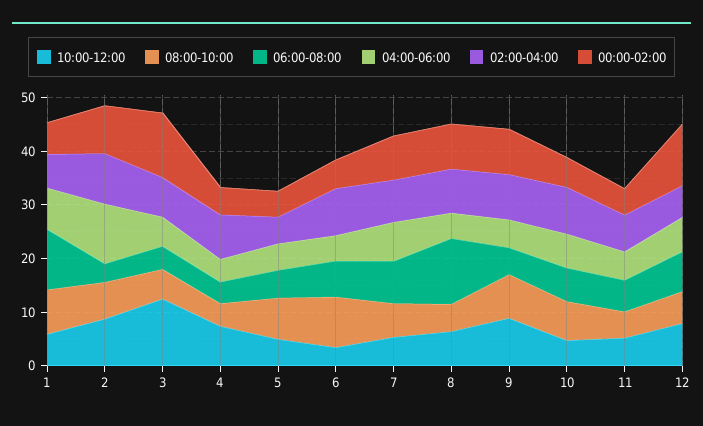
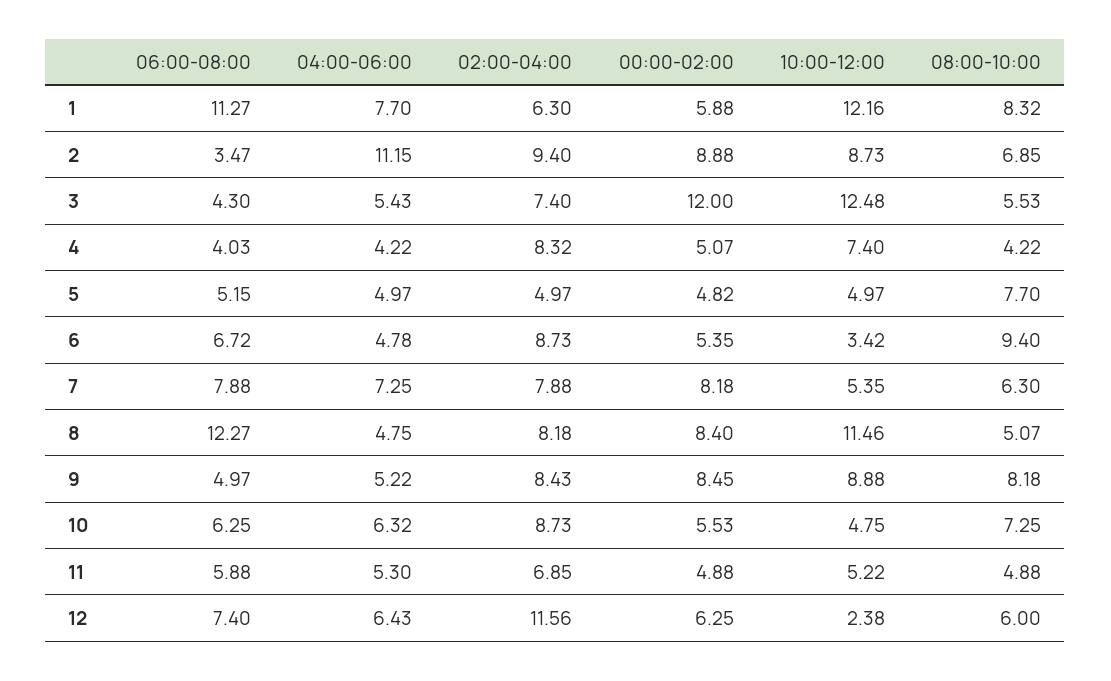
  {
    "10:00-12:00": {
-     "1": 6,
+     "1": 12.16,
      "2": 8.73,
      "3": 12.48,
      "4": 7.4,
      "5": 4.97,
      "6": 3.42,
      "7": 5.35,
-     "8": 6,
+     "8": 11.46,
      "9": 8.88,
      "10": 4.75,
      "11": 5.22,
-     "12": 8
+     "12": 2.38
    },
    "08:00-10:00": {
      "1": 8.32,
      "2": 6.85,
      "3": 5.53,
      "4": 4.22,
      "5": 7.7,
      "6": 9.4,
      "7": 6.3,
      "8": 5.07,
      "9": 8.18,
      "10": 7.25,
      "11": 4.88,
      "12": 6
    },
    "06:00-08:00": {
      "1": 11.27,
      "2": 3.47,
      "3": 4.3,
      "4": 4.03,
      "5": 5.15,
      "6": 6.72,
      "7": 7.88,
      "8": 12.27,
      "9": 4.97,
      "10": 6.25,
      "11": 5.88,
      "12": 7.4
    },
    "04:00-06:00": {
      "1": 7.7,
      "2": 11.15,
      "3": 5.43,
      "4": 4.22,
      "5": 4.97,
      "6": 4.78,
      "7": 7.25,
      "8": 4.75,
      "9": 5.22,
      "10": 6.32,
      "11": 5.3,
      "12": 6.43
    },
    "02:00-04:00": {
      "1": 6.3,
      "2": 9.4,
      "3": 7.4,
      "4": 8.32,
      "5": 4.97,
      "6": 8.73,
      "7": 7.88,
      "8": 8.18,
      "9": 8.43,
      "10": 8.73,
      "11": 6.85,
-     "12": 6
+     "12": 11.56
    },
    "00:00-02:00": {
      "1": 5.88,
      "2": 8.88,
      "3": 12,
      "4": 5.07,
      "5": 4.82,
      "6": 5.35,
      "7": 8.18,
      "8": 8.4,
      "9": 8.45,
      "10": 5.53,
      "11": 4.88,
-     "12": 12
+     "12": 6.25
    }
  }

